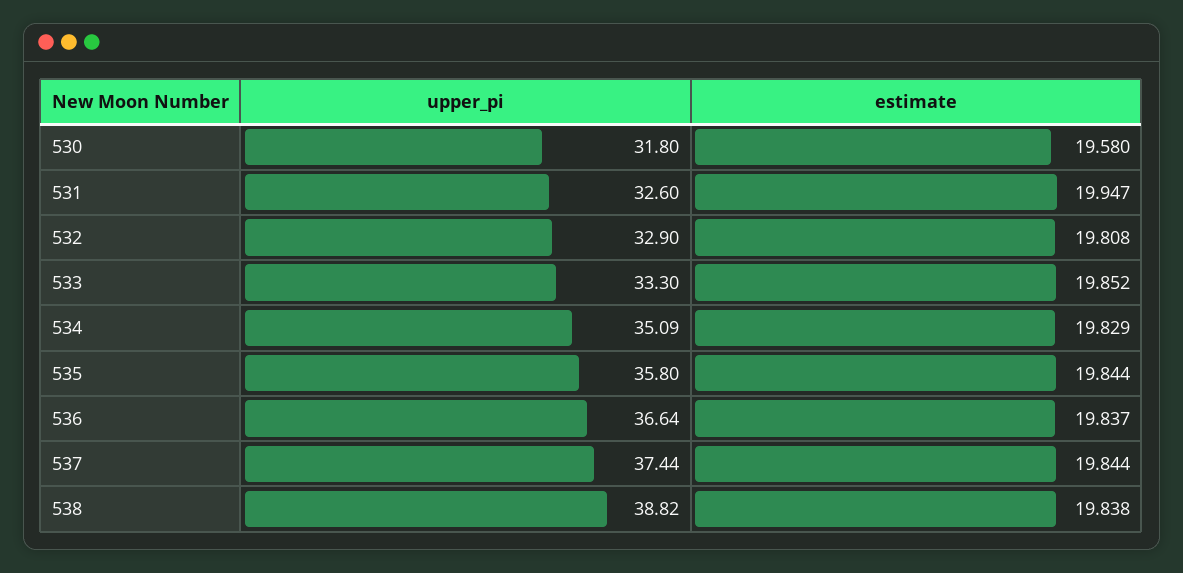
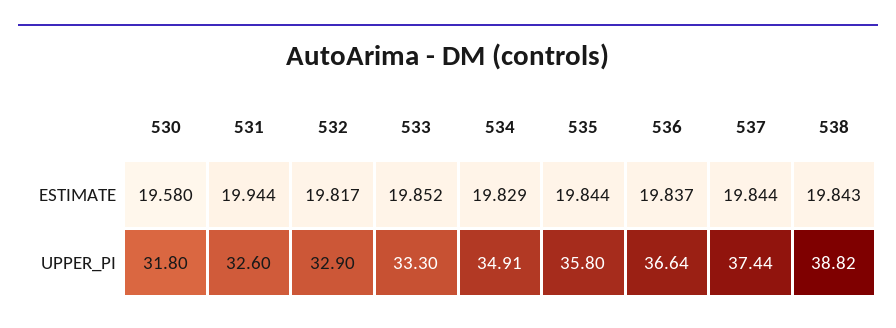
  {
    "upper_pi": {
      "530": 31.8,
      "531": 32.6,
      "532": 32.9,
      "533": 33.3,
-     "534": 35.09,
+     "534": 34.91,
      "535": 35.8,
      "536": 36.64,
      "537": 37.44,
      "538": 38.82
    },
    "estimate": {
      "530": 19.58,
-     "531": 19.947,
+     "531": 19.944,
-     "532": 19.808,
+     "532": 19.817,
      "533": 19.852,
      "534": 19.829,
      "535": 19.844,
      "536": 19.837,
      "537": 19.844,
-     "538": 19.838
+     "538": 19.843
    }
  }

